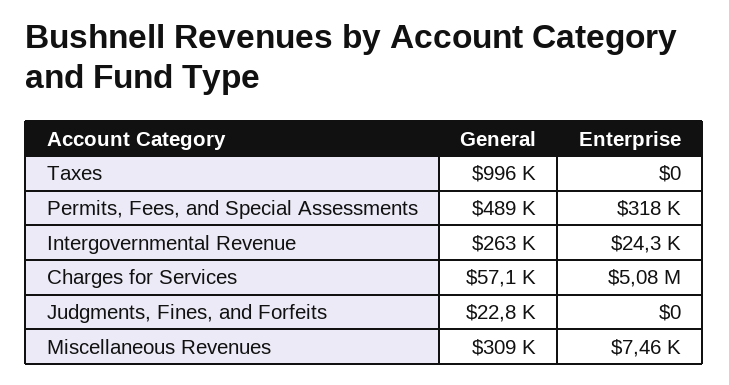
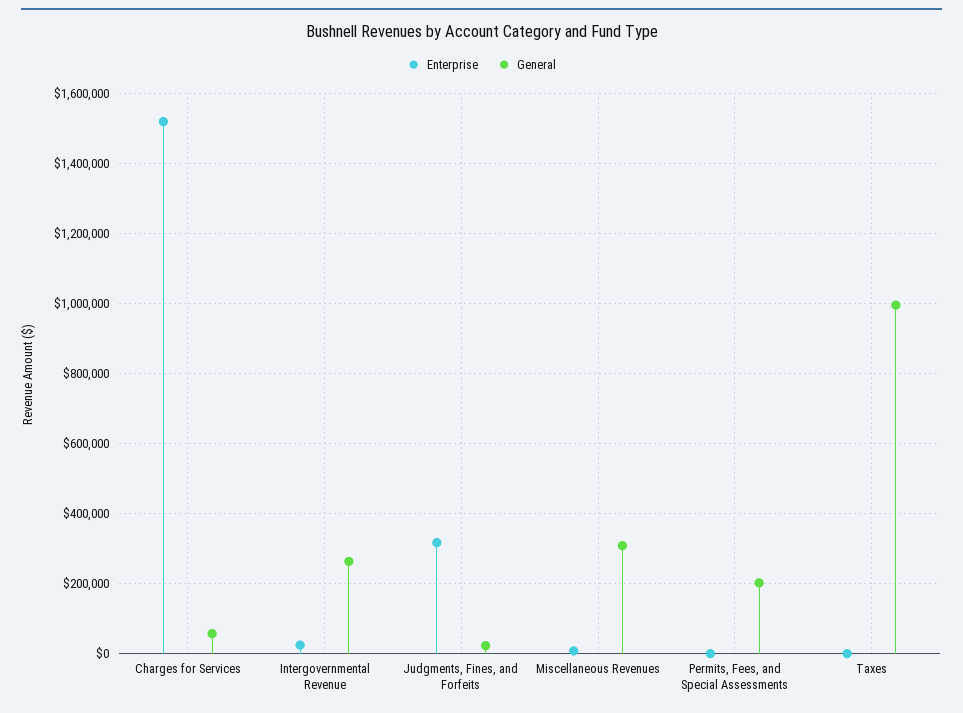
  {
    "General": {
      "Taxes": 996000,
-     "Permits, Fees, and Special Assessments": 489000,
+     "Permits, Fees, and Special Assessments": 200000,
      "Intergovernmental Revenue": 263000,
      "Charges for Services": 57100,
      "Judgments, Fines, and Forfeits": 22800,
      "Miscellaneous Revenues": 309000
    },
    "Enterprise": {
      "Taxes": 0,
-     "Permits, Fees, and Special Assessments": 318000,
+     "Permits, Fees, and Special Assessments": 0,
      "Intergovernmental Revenue": 24300,
-     "Charges for Services": 5080000,
+     "Charges for Services": 1520000,
-     "Judgments, Fines, and Forfeits": 0,
+     "Judgments, Fines, and Forfeits": 320000,
      "Miscellaneous Revenues": 7460
    }
  }

